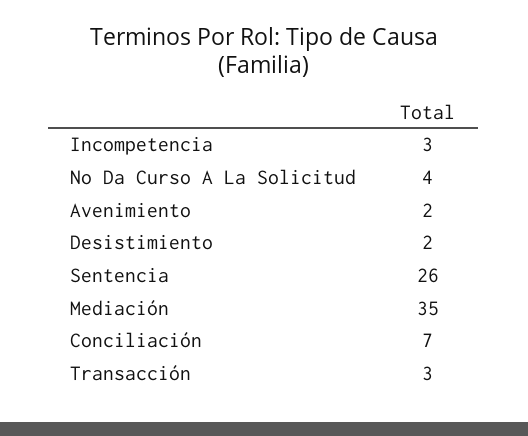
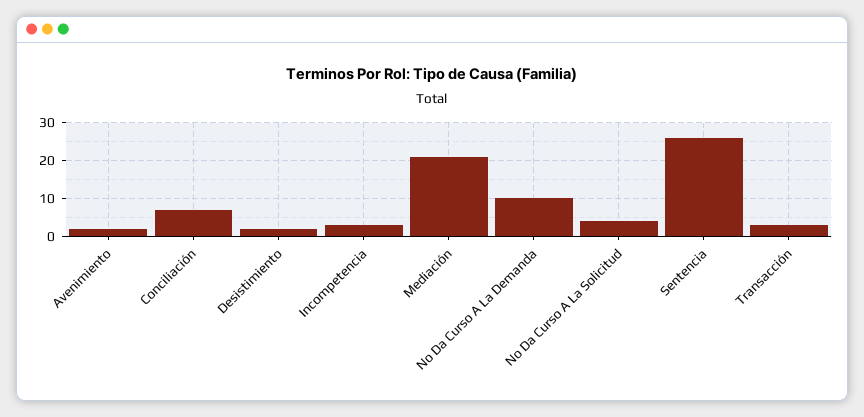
  {
    "Incompetencia": 3,
    "No Da Curso A La Solicitud": 4,
    "Avenimiento": 2,
    "Desistimiento": 2,
    "Sentencia": 26,
-   "Mediación": 35,
+   "Mediación": 20,
    "Conciliación": 7,
-   "Transacción": 3
+   "Transacción": 3,
+   "No Da Curso A La Demanda": 10
  }

